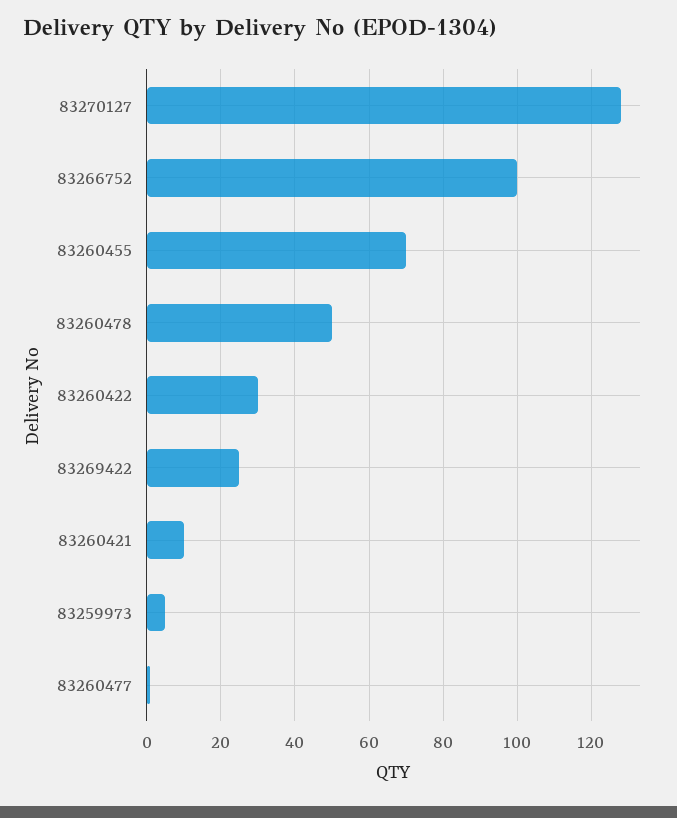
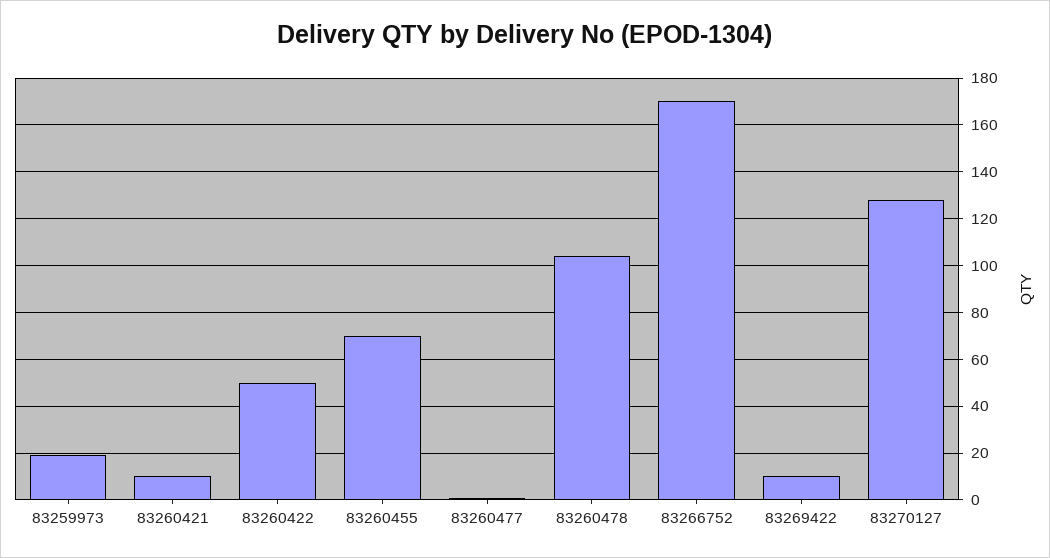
  {
    "83270127": 130,
-   "83266752": 100,
+   "83266752": 170,
    "83260455": 70,
-   "83260478": 50,
+   "83260478": 105,
-   "83260422": 30,
+   "83260422": 50,
-   "83269422": 25,
+   "83269422": 10,
    "83260421": 10,
-   "83259973": 5,
+   "83259973": 20,
    "83260477": 0
  }

